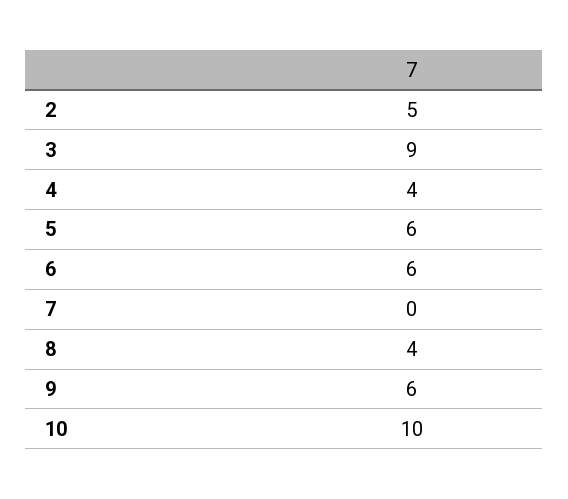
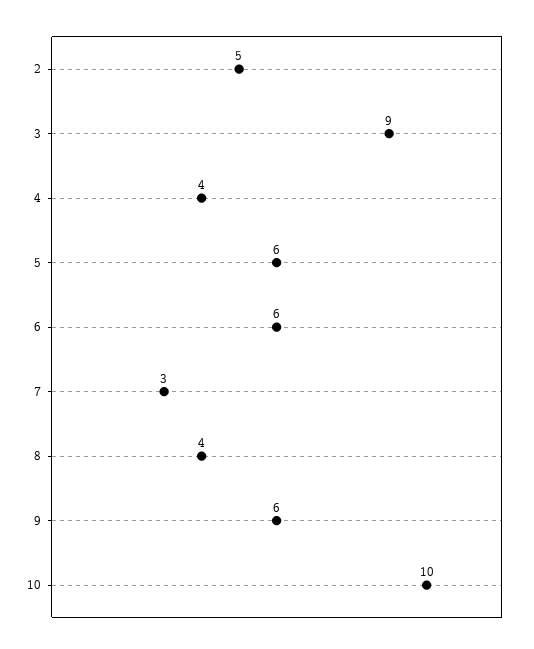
  {
    "2": 5,
    "3": 9,
    "4": 4,
    "5": 6,
    "6": 6,
-   "7": 0,
+   "7": 3,
    "8": 4,
    "9": 6,
    "10": 10
  }

